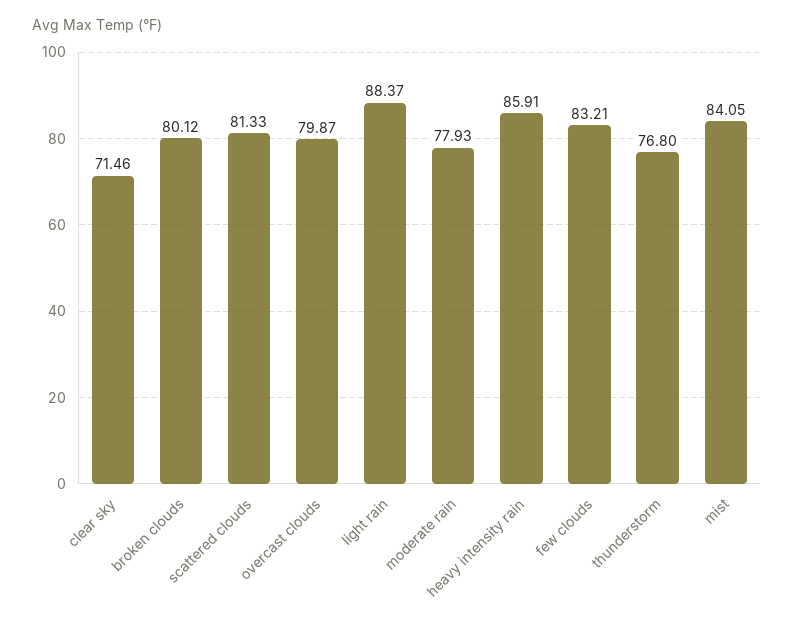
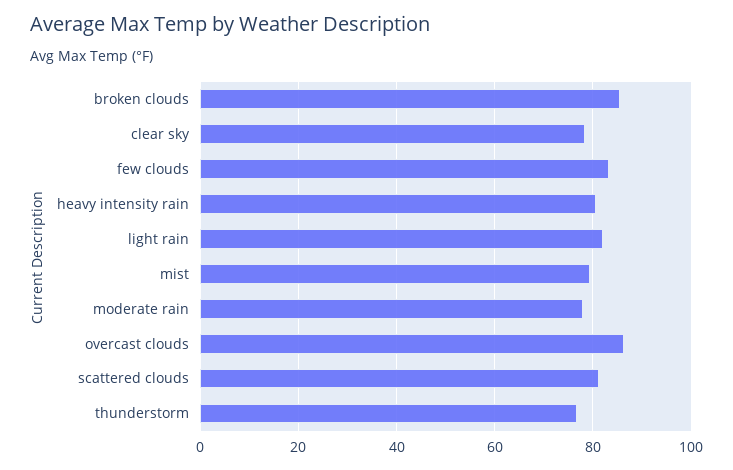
  {
-   "clear sky": 71.46,
+   "clear sky": 78,
-   "broken clouds": 80.12,
+   "broken clouds": 86,
    "scattered clouds": 81.33,
-   "overcast clouds": 79.87,
+   "overcast clouds": 86,
-   "light rain": 88.37,
+   "light rain": 82,
    "moderate rain": 77.93,
-   "heavy intensity rain": 85.91,
+   "heavy intensity rain": 80,
    "few clouds": 83.21,
    "thunderstorm": 76.8,
-   "mist": 84.05
+   "mist": 80
  }

